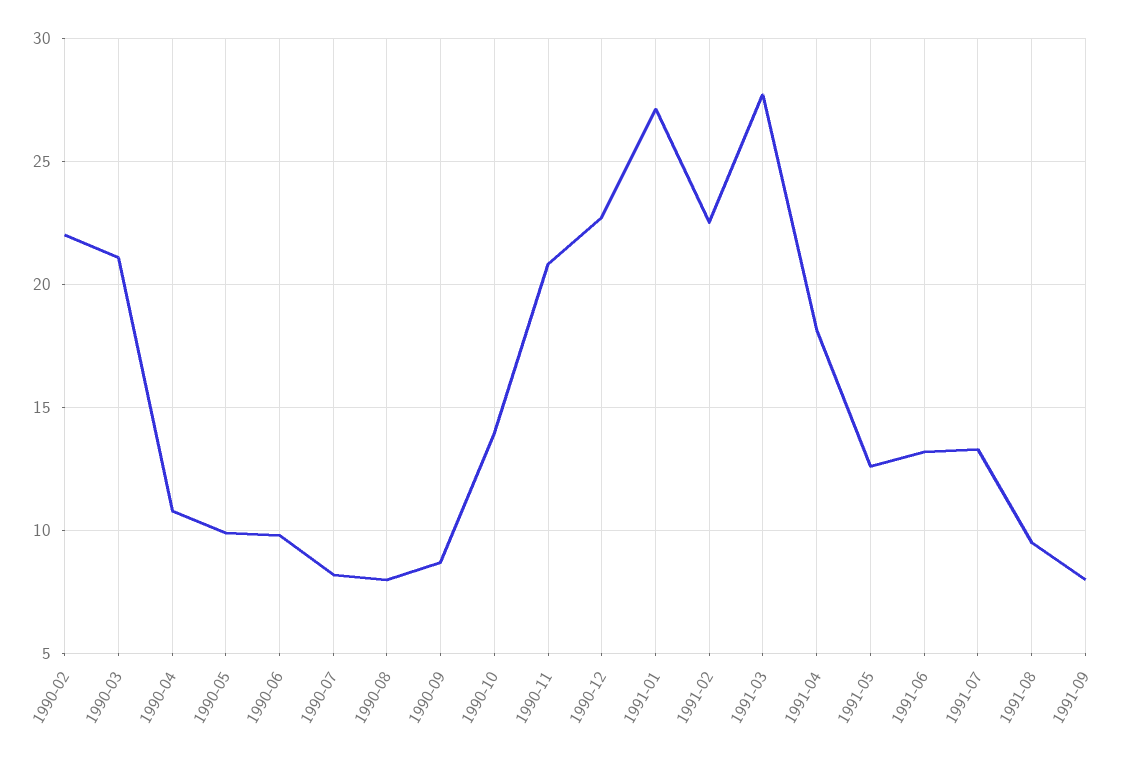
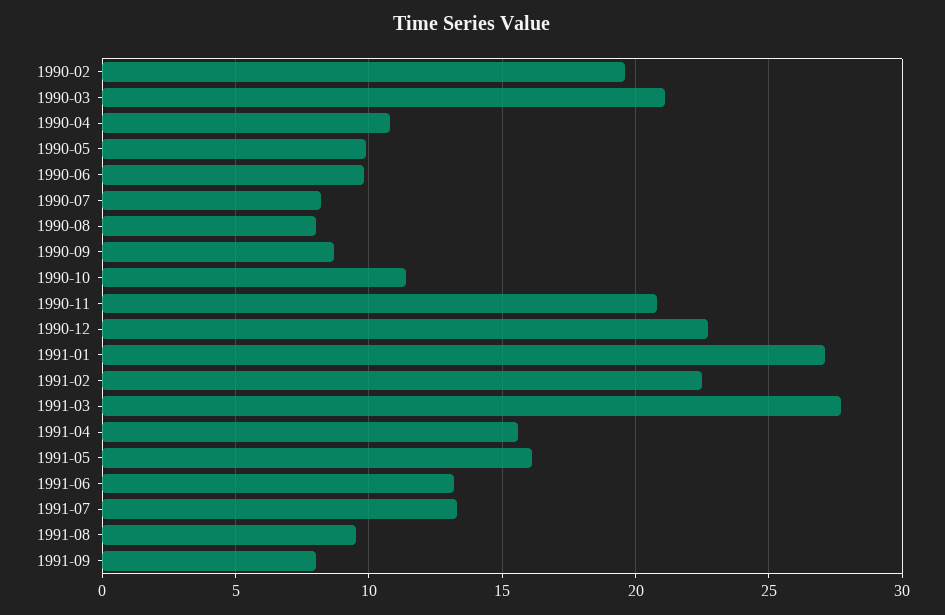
  {
-   "1990-02": 22,
+   "1990-02": 19.5,
    "1990-03": 21,
    "1990-04": 11,
    "1990-05": 10,
    "1990-06": 10,
    "1990-07": 8,
    "1990-08": 8,
    "1990-09": 8.5,
-   "1990-10": 14,
+   "1990-10": 11.5,
    "1990-11": 21,
    "1990-12": 22.5,
    "1991-01": 27,
    "1991-02": 22.5,
    "1991-03": 27.5,
-   "1991-04": 18,
+   "1991-04": 15.5,
-   "1991-05": 12.5,
+   "1991-05": 16,
    "1991-06": 13,
    "1991-07": 13.5,
    "1991-08": 9.5,
    "1991-09": 8
  }

